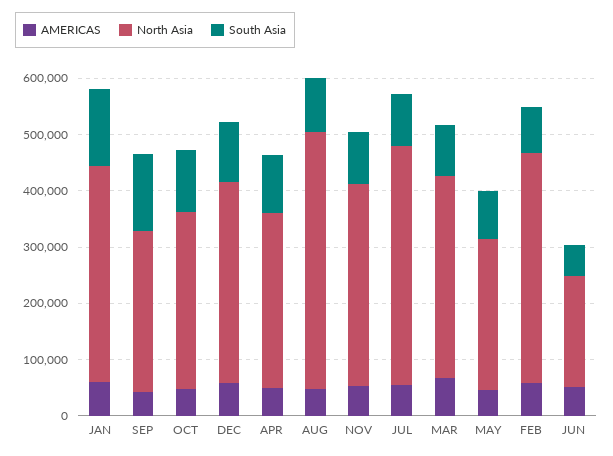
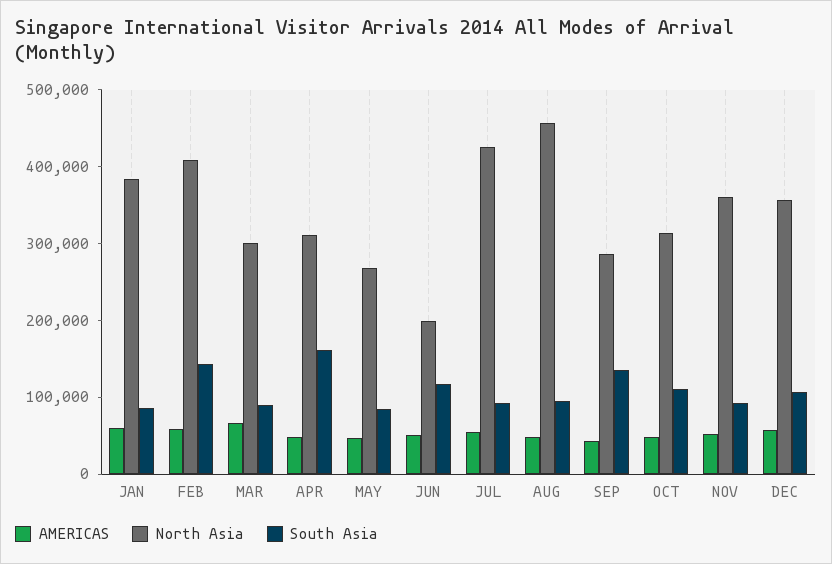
  {
    "AMERICAS": {
      "JAN": 60000,
      "SEP": 40000,
      "OCT": 40000,
      "DEC": 60000,
      "APR": 40000,
      "AUG": 40000,
      "NOV": 60000,
      "JUL": 60000,
      "MAR": 60000,
      "MAY": 40000,
      "FEB": 60000,
      "JUN": 60000
    },
    "North Asia": {
      "JAN": 380000,
      "SEP": 280000,
      "OCT": 320000,
      "DEC": 360000,
      "APR": 320000,
      "AUG": 460000,
      "NOV": 360000,
      "JUL": 420000,
-     "MAR": 360000,
+     "MAR": 300000,
      "MAY": 260000,
      "FEB": 400000,
      "JUN": 200000
    },
    "South Asia": {
-     "JAN": 140000,
+     "JAN": 80000,
      "SEP": 140000,
      "OCT": 120000,
      "DEC": 100000,
-     "APR": 100000,
+     "APR": 160000,
      "AUG": 100000,
      "NOV": 100000,
      "JUL": 100000,
      "MAR": 100000,
      "MAY": 80000,
-     "FEB": 80000,
+     "FEB": 140000,
-     "JUN": 60000
+     "JUN": 120000
    }
  }

